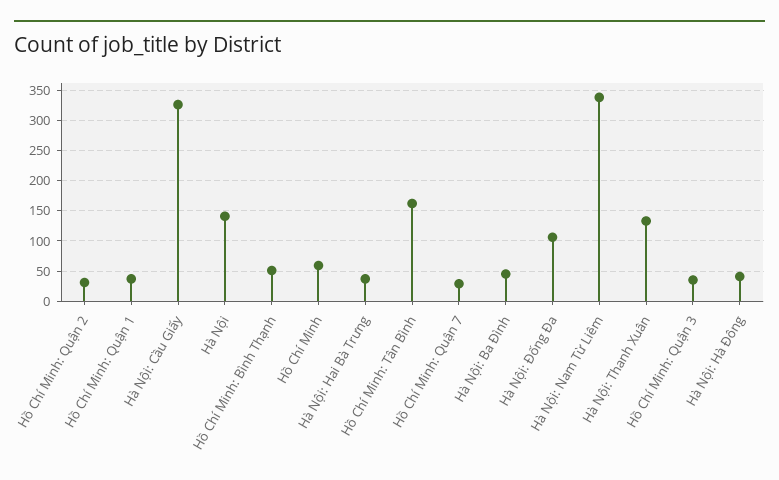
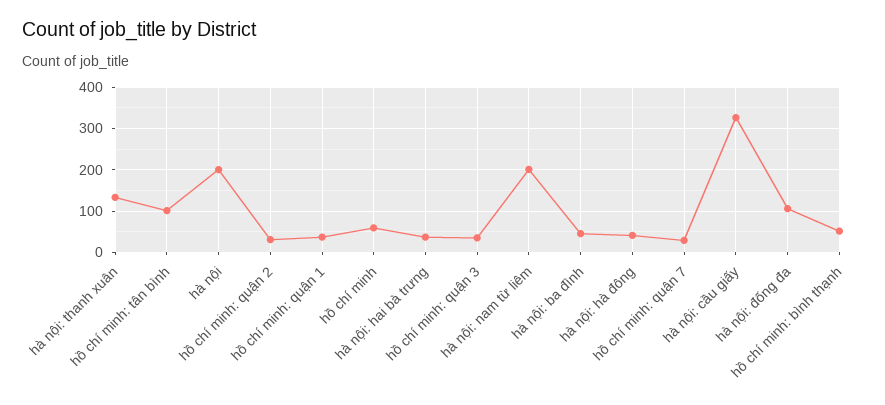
  {
    "Hồ Chí Minh: Quận 2": 30,
    "Hồ Chí Minh: Quận 1": 40,
    "Hà Nội: Cầu Giấy": 330,
-   "Hà Nội": 140,
+   "Hà Nội": 200,
    "Hồ Chí Minh: Bình Thạnh": 50,
    "Hồ Chí Minh": 60,
    "Hà Nội: Hai Bà Trưng": 40,
-   "Hồ Chí Minh: Tân Bình": 160,
+   "Hồ Chí Minh: Tân Bình": 100,
    "Hồ Chí Minh: Quận 7": 30,
    "Hà Nội: Ba Đình": 50,
    "Hà Nội: Đống Đa": 110,
-   "Hà Nội: Nam Từ Liêm": 340,
+   "Hà Nội: Nam Từ Liêm": 200,
    "Hà Nội: Thanh Xuân": 130,
    "Hồ Chí Minh: Quận 3": 40,
    "Hà Nội: Hà Đông": 40
  }

